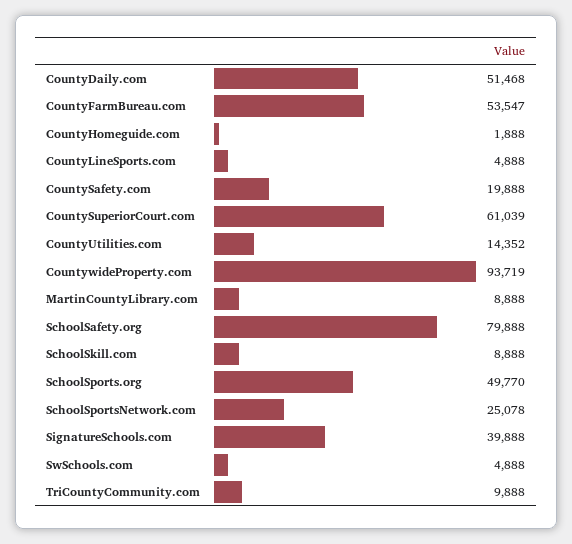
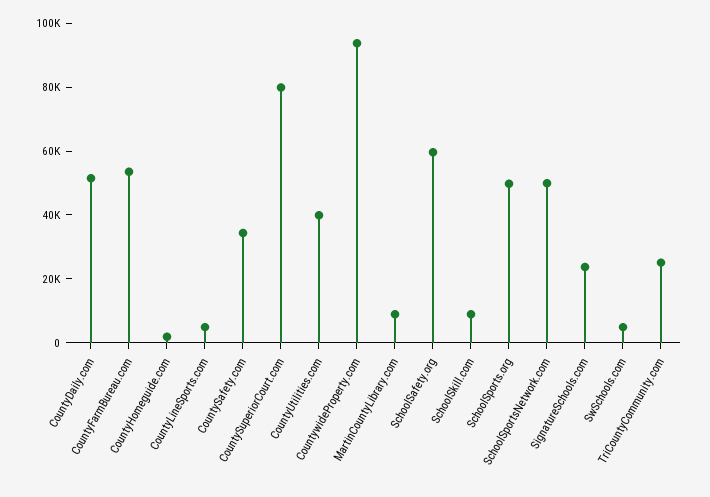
  {
    "CountyDaily.com": 51468,
    "CountyFarmBureau.com": 53547,
    "CountyHomeguide.com": 1888,
    "CountyLineSports.com": 4888,
-   "CountySafety.com": 19888,
+   "CountySafety.com": 35000,
-   "CountySuperiorCourt.com": 61039,
+   "CountySuperiorCourt.com": 80000,
-   "CountyUtilities.com": 14352,
+   "CountyUtilities.com": 40000,
    "CountywideProperty.com": 93719,
    "MartinCountyLibrary.com": 8888,
-   "SchoolSafety.org": 79888,
+   "SchoolSafety.org": 60000,
    "SchoolSkill.com": 8888,
    "SchoolSports.org": 49770,
-   "SchoolSportsNetwork.com": 25078,
+   "SchoolSportsNetwork.com": 50000,
-   "SignatureSchools.com": 39888,
+   "SignatureSchools.com": 25000,
    "SwSchools.com": 4888,
-   "TriCountyCommunity.com": 9888
+   "TriCountyCommunity.com": 25000
  }

